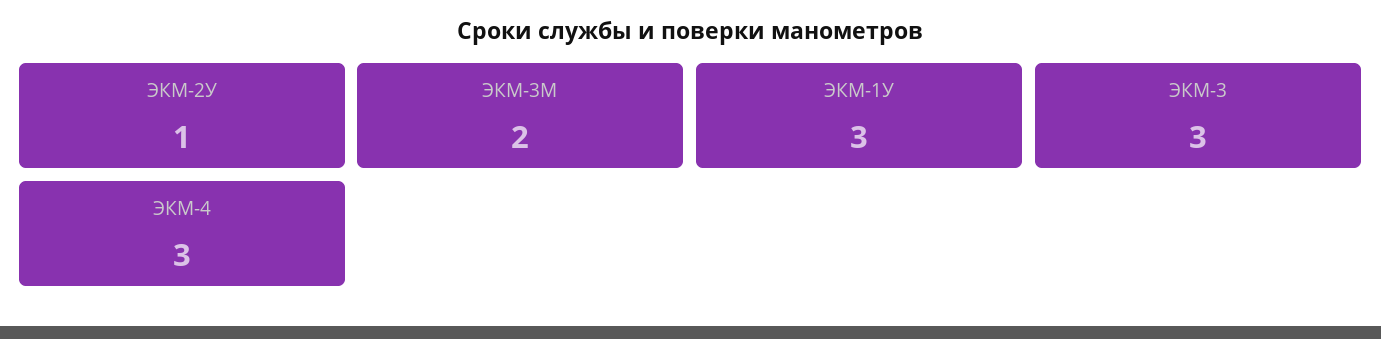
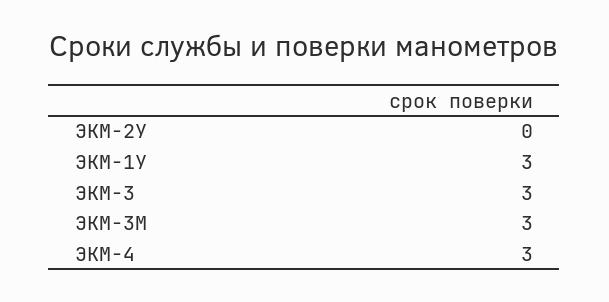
  {
-   "ЭКМ-2У": 1,
+   "ЭКМ-2У": 0,
-   "ЭКМ-3М": 2,
+   "ЭКМ-3М": 3,
    "ЭКМ-1У": 3,
    "ЭКМ-3": 3,
    "ЭКМ-4": 3
  }

